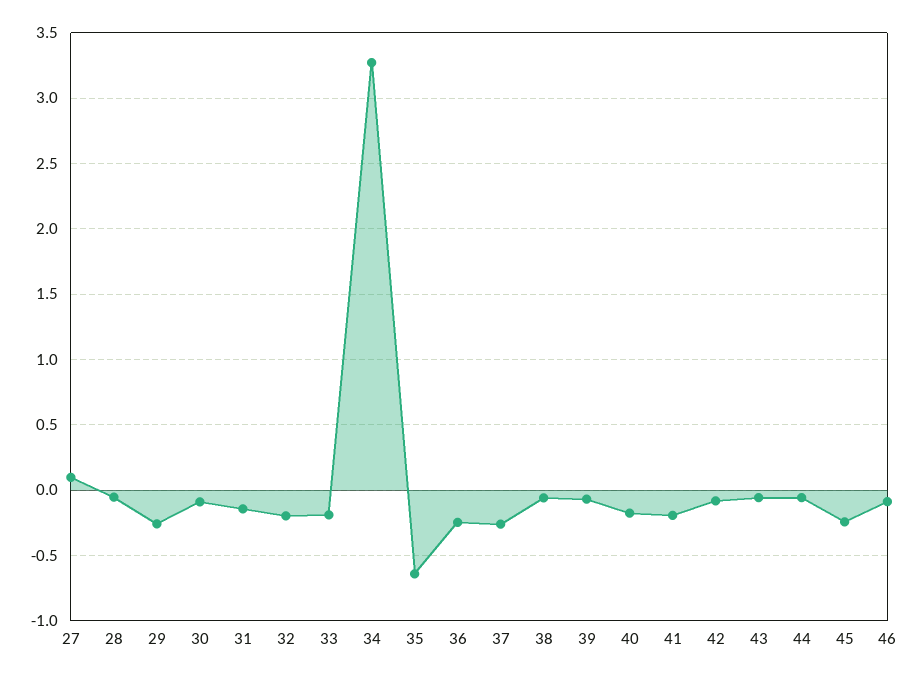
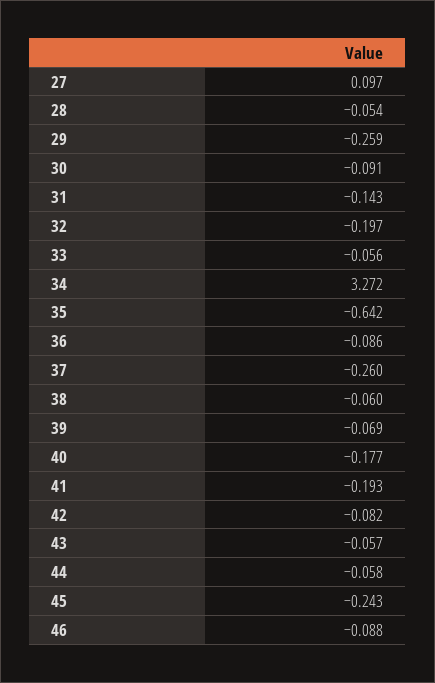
  {
    "27": 0.097,
    "28": -0.054,
    "29": -0.259,
    "30": -0.091,
    "31": -0.143,
    "32": -0.197,
-   "33": -0.2,
+   "33": -0.056,
    "34": 3.272,
    "35": -0.642,
-   "36": -0.25,
+   "36": -0.086,
    "37": -0.26,
    "38": -0.06,
    "39": -0.069,
    "40": -0.177,
    "41": -0.193,
    "42": -0.082,
    "43": -0.057,
    "44": -0.058,
    "45": -0.243,
    "46": -0.088
  }

